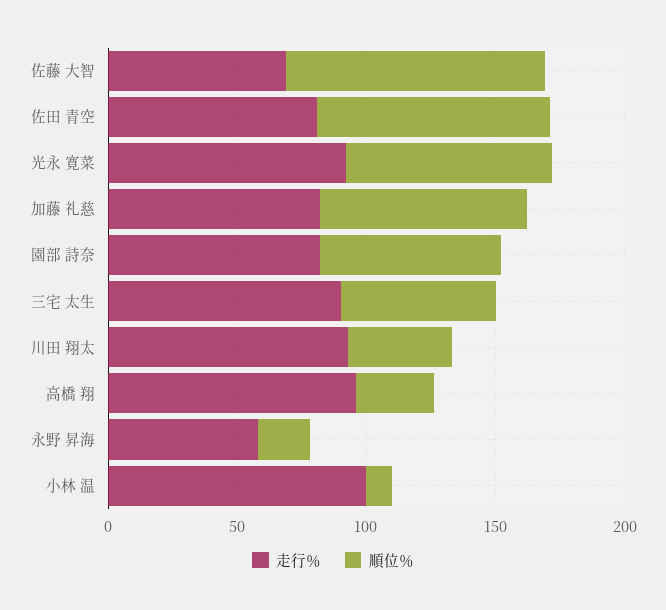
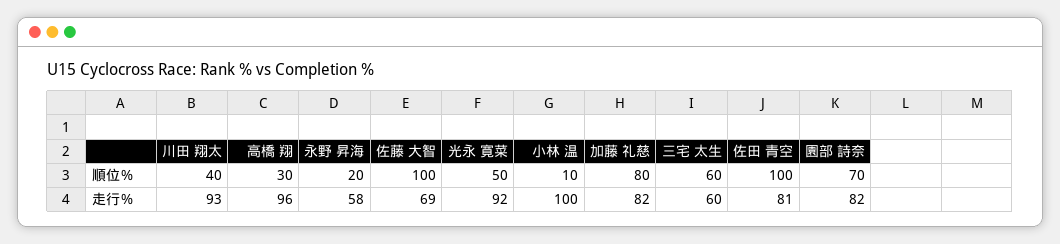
  {
    "走行％": {
      "佐藤 大智": 69,
      "佐田 青空": 81,
      "光永 寛菜": 92,
      "加藤 礼慈": 82,
      "園部 詩奈": 82,
-     "三宅 太生": 90,
+     "三宅 太生": 60,
      "川田 翔太": 93,
      "高橋 翔": 96,
      "永野 昇海": 58,
      "小林 温": 100
    },
    "順位％": {
      "佐藤 大智": 100,
-     "佐田 青空": 90,
+     "佐田 青空": 100,
-     "光永 寛菜": 80,
+     "光永 寛菜": 50,
      "加藤 礼慈": 80,
      "園部 詩奈": 70,
      "三宅 太生": 60,
      "川田 翔太": 40,
      "高橋 翔": 30,
      "永野 昇海": 20,
      "小林 温": 10
    }
  }

